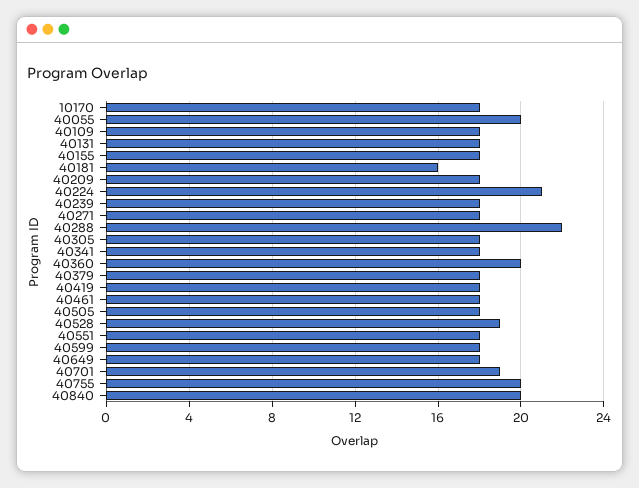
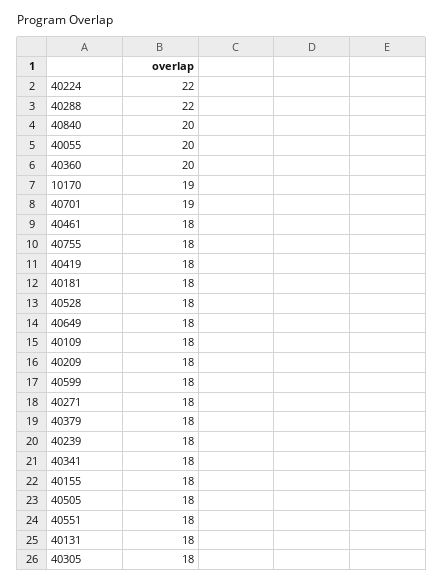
  {
-   "10170": 18,
+   "10170": 19,
    "40055": 20,
    "40109": 18,
    "40131": 18,
    "40155": 18,
-   "40181": 16,
+   "40181": 18,
    "40209": 18,
-   "40224": 21,
+   "40224": 22,
    "40239": 18,
    "40271": 18,
    "40288": 22,
    "40305": 18,
    "40341": 18,
    "40360": 20,
    "40379": 18,
    "40419": 18,
    "40461": 18,
    "40505": 18,
-   "40528": 19,
+   "40528": 18,
    "40551": 18,
    "40599": 18,
    "40649": 18,
    "40701": 19,
-   "40755": 20,
+   "40755": 18,
    "40840": 20
  }

